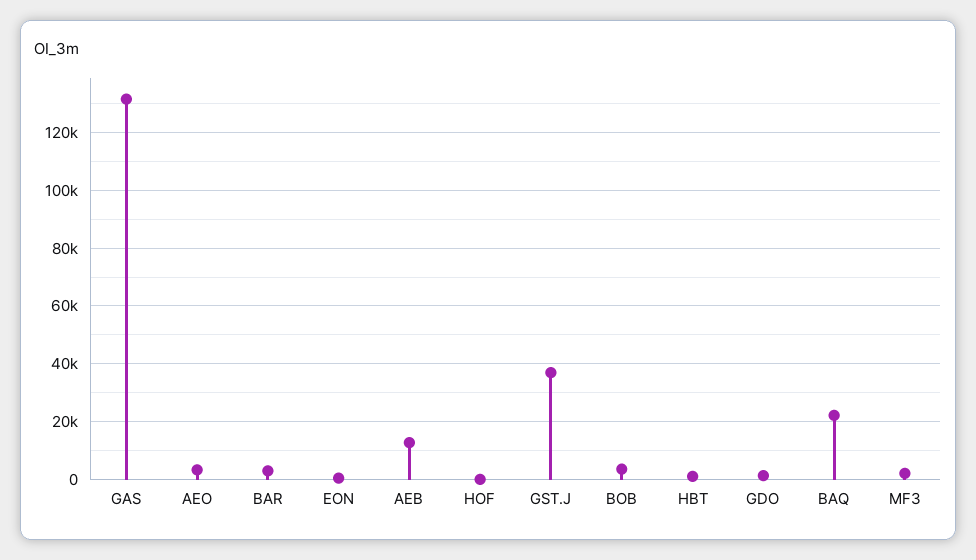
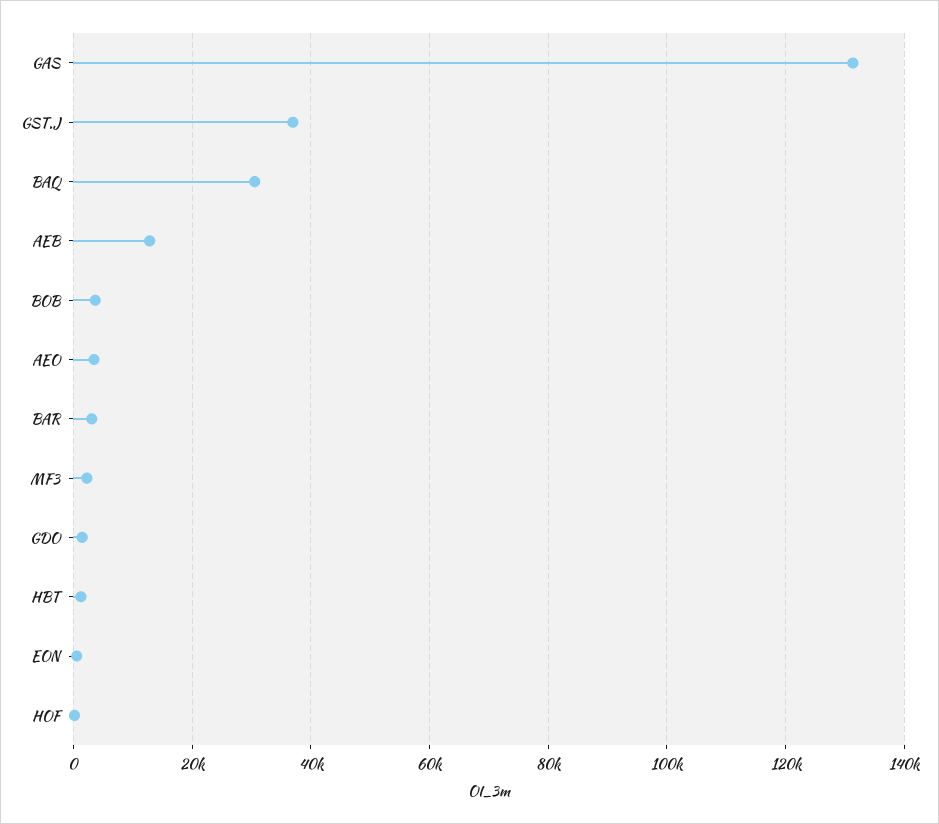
  {
    "GAS": 132000,
    "AEO": 4000,
    "BAR": 4000,
    "EON": 0,
    "AEB": 12000,
    "HOF": 0,
    "GST.J": 38000,
    "BOB": 4000,
    "HBT": 2000,
    "GDO": 2000,
-   "BAQ": 22500,
+   "BAQ": 30000,
    "MF3": 2000
  }

